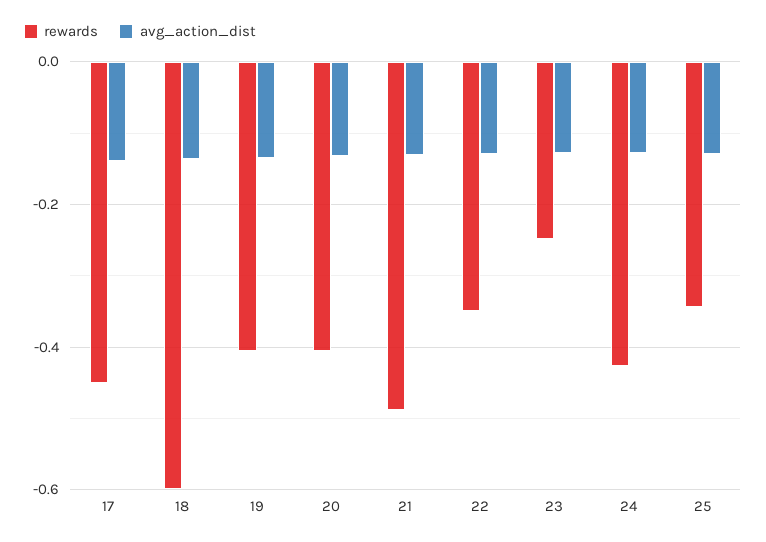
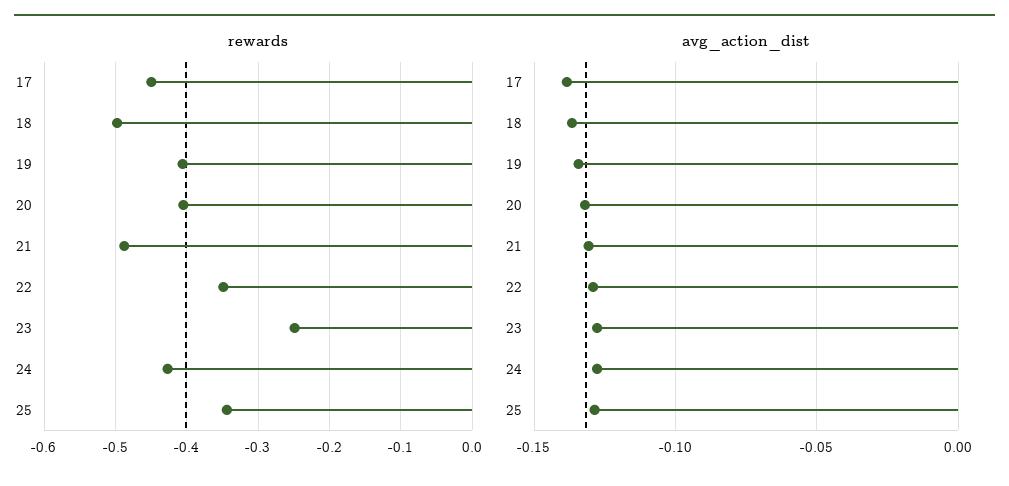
  {
    "rewards": {
      "17": -0.45,
-     "18": -0.6,
+     "18": -0.5,
      "19": -0.41,
      "20": -0.41,
      "21": -0.49,
      "22": -0.35,
      "23": -0.25,
      "24": -0.43,
      "25": -0.34
    },
    "avg_action_dist": {
      "17": -0.14,
      "18": -0.135,
      "19": -0.135,
      "20": -0.13,
      "21": -0.13,
      "22": -0.13,
      "23": -0.13,
      "24": -0.13,
      "25": -0.13
    }
  }

